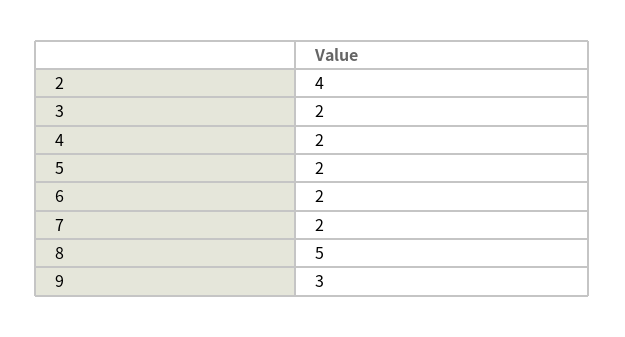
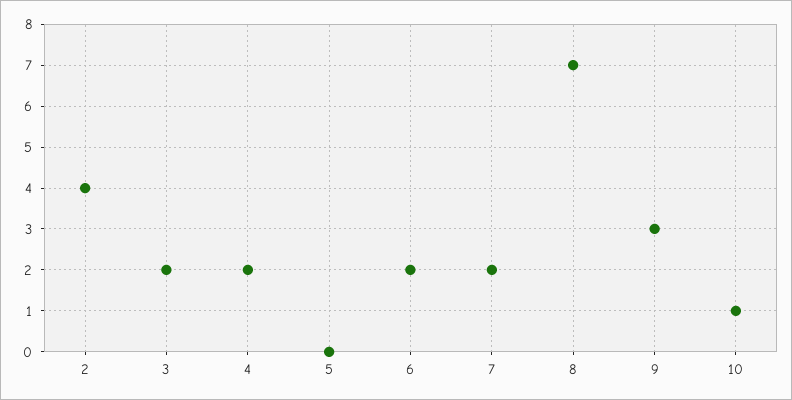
  {
    "2": 4,
    "3": 2,
    "4": 2,
-   "5": 2,
+   "5": 0,
    "6": 2,
    "7": 2,
-   "8": 5,
+   "8": 7,
-   "9": 3
+   "9": 3,
+   "10": 1
  }

